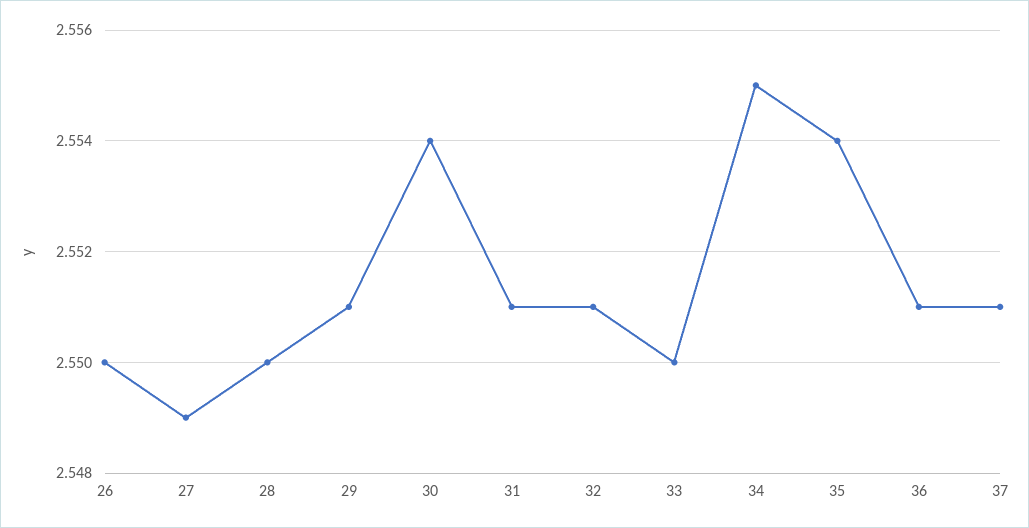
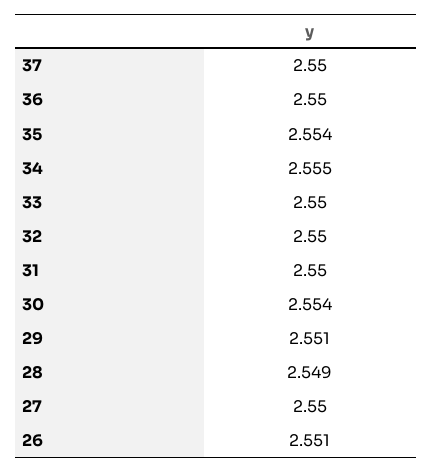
  {
-   "26": 2.55,
+   "26": 2.551,
-   "27": 2.549,
+   "27": 2.55,
-   "28": 2.55,
+   "28": 2.549,
    "29": 2.551,
    "30": 2.554,
-   "31": 2.551,
+   "31": 2.55,
-   "32": 2.551,
+   "32": 2.55,
    "33": 2.55,
    "34": 2.555,
    "35": 2.554,
-   "36": 2.551,
+   "36": 2.55,
-   "37": 2.551
+   "37": 2.55
  }

